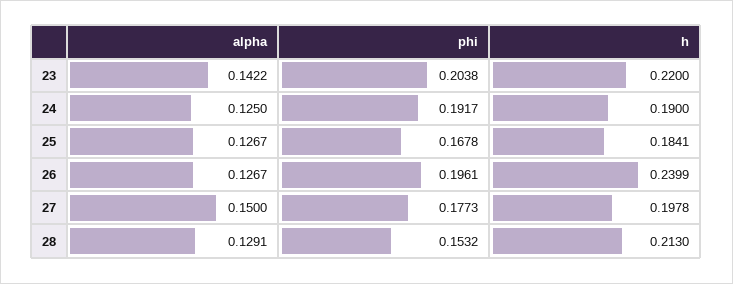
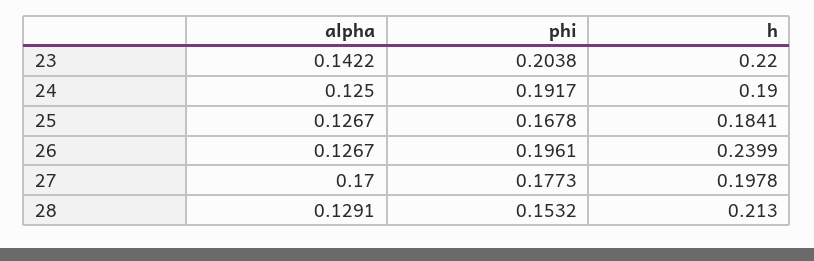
  {
    "alpha": {
      "23": 0.1422,
      "24": 0.125,
      "25": 0.1267,
      "26": 0.1267,
-     "27": 0.15,
+     "27": 0.17,
      "28": 0.1291
    },
    "phi": {
      "23": 0.2038,
      "24": 0.1917,
      "25": 0.1678,
      "26": 0.1961,
      "27": 0.1773,
      "28": 0.1532
    },
    "h": {
      "23": 0.22,
      "24": 0.19,
      "25": 0.1841,
      "26": 0.2399,
      "27": 0.1978,
      "28": 0.213
    }
  }

